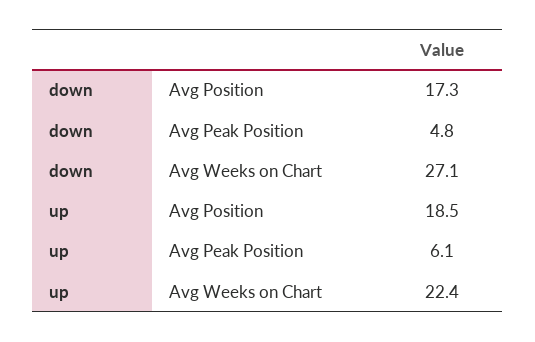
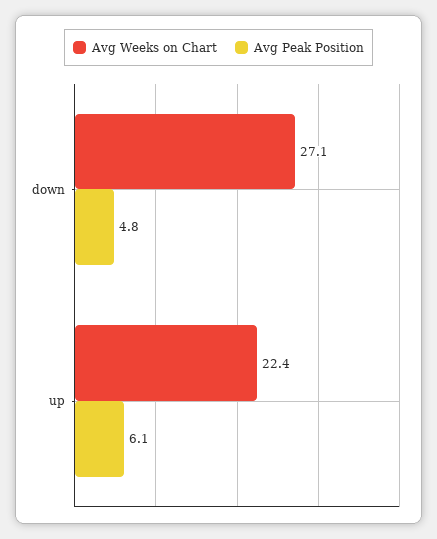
  {
-   "Avg Position": {
-     "down": 17.3,
-     "up": 18.5
-   },
    "Avg Peak Position": {
      "down": 4.8,
      "up": 6.1
    },
    "Avg Weeks on Chart": {
      "down": 27.1,
      "up": 22.4
    }
  }

